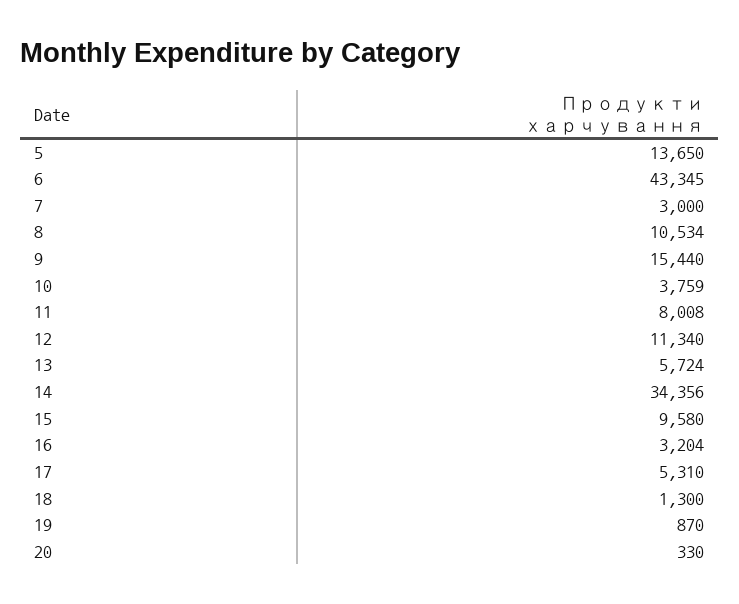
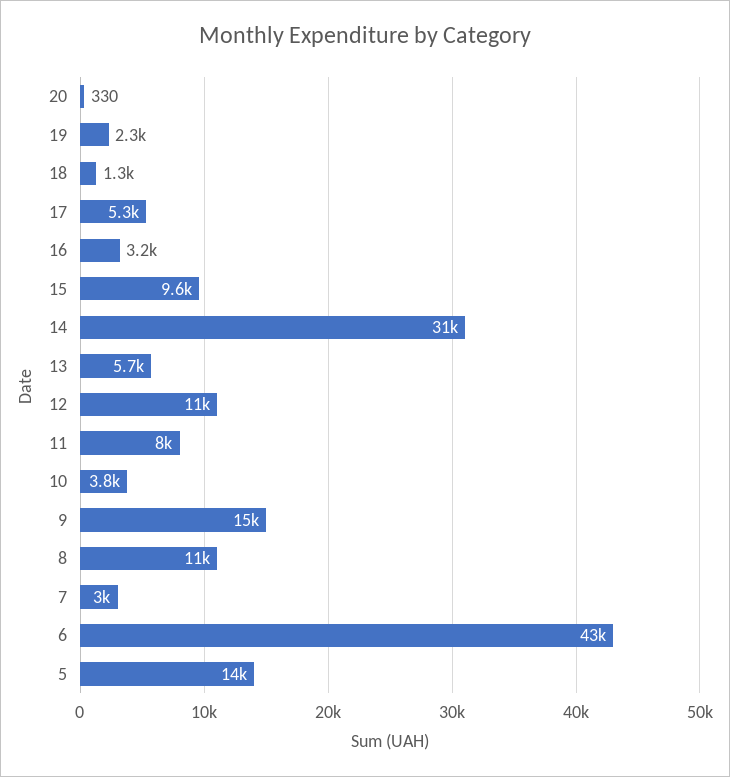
  {
    "5": 13650,
    "6": 43345,
    "7": 3000,
    "8": 10534,
    "9": 15440,
    "10": 3759,
    "11": 8008,
    "12": 11340,
    "13": 5724,
-   "14": 34356,
+   "14": 31000,
    "15": 9580,
    "16": 3204,
    "17": 5310,
    "18": 1300,
-   "19": 870,
+   "19": 2300,
    "20": 330
  }

